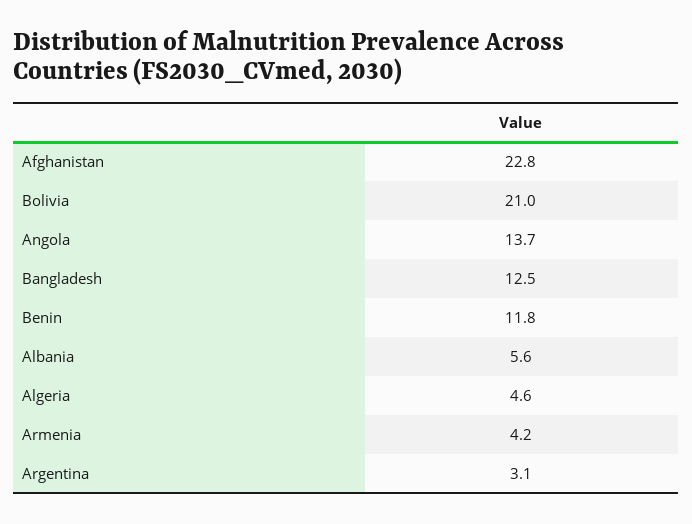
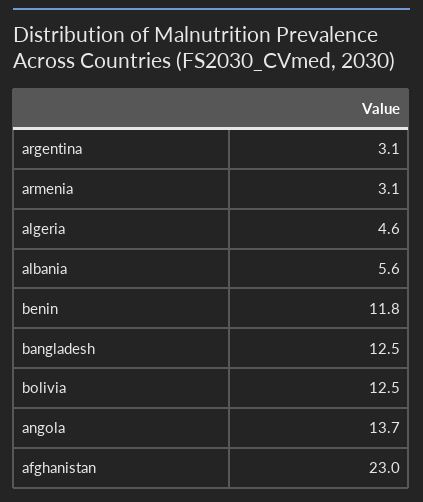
  {
-   "Afghanistan": 22.8,
+   "Afghanistan": 23,
-   "Bolivia": 21,
+   "Bolivia": 12.5,
    "Angola": 13.7,
    "Bangladesh": 12.5,
    "Benin": 11.8,
    "Albania": 5.6,
    "Algeria": 4.6,
-   "Armenia": 4.2,
+   "Armenia": 3.1,
    "Argentina": 3.1
  }

